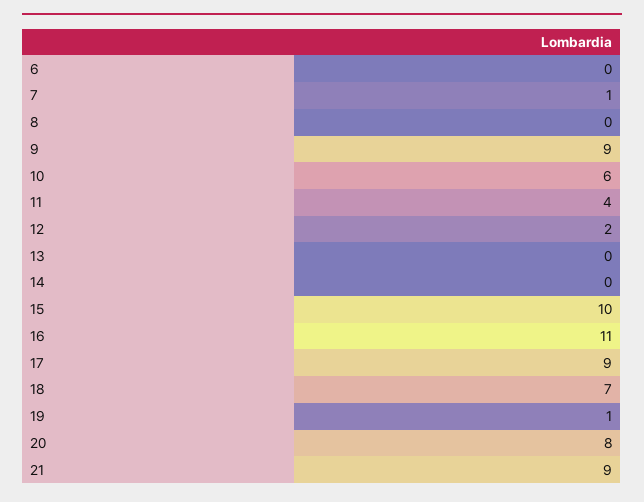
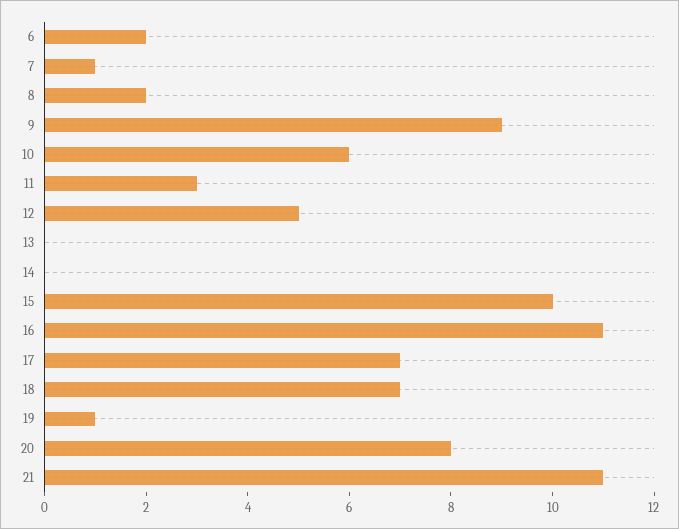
  {
-   "6": 0,
+   "6": 2,
    "7": 1,
-   "8": 0,
+   "8": 2,
    "9": 9,
    "10": 6,
-   "11": 4,
+   "11": 3,
-   "12": 2,
+   "12": 5,
    "13": 0,
    "14": 0,
    "15": 10,
    "16": 11,
-   "17": 9,
+   "17": 7,
    "18": 7,
    "19": 1,
    "20": 8,
-   "21": 9
+   "21": 11
  }

